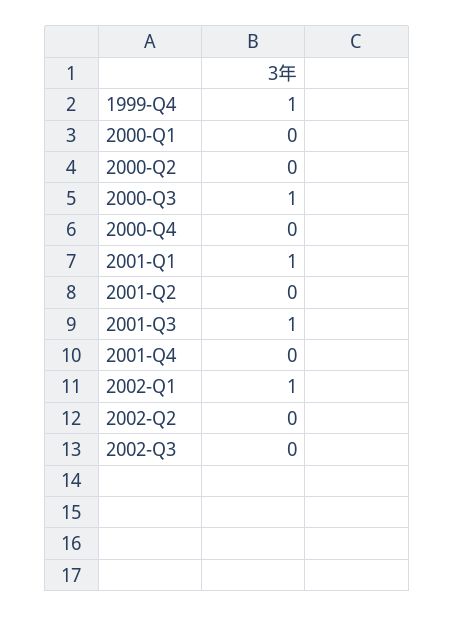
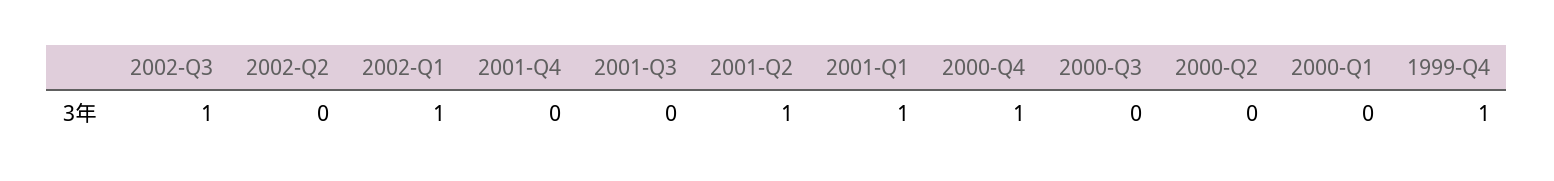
  {
    "1999-Q4": 1,
    "2000-Q1": 0,
    "2000-Q2": 0,
-   "2000-Q3": 1,
+   "2000-Q3": 0,
-   "2000-Q4": 0,
+   "2000-Q4": 1,
    "2001-Q1": 1,
-   "2001-Q2": 0,
+   "2001-Q2": 1,
-   "2001-Q3": 1,
+   "2001-Q3": 0,
    "2001-Q4": 0,
    "2002-Q1": 1,
    "2002-Q2": 0,
-   "2002-Q3": 0
+   "2002-Q3": 1
  }

